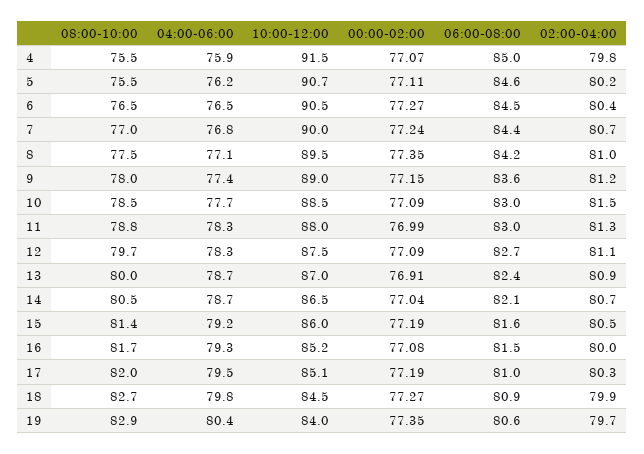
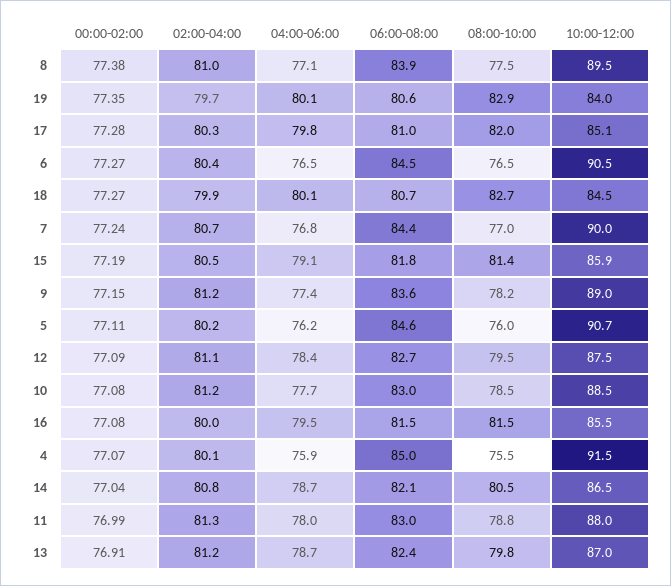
  {
    "08:00-10:00": {
      "4": 75.5,
-     "5": 75.5,
+     "5": 76,
      "6": 76.5,
      "7": 77,
      "8": 77.5,
-     "9": 78,
+     "9": 78.2,
      "10": 78.5,
      "11": 78.8,
-     "12": 79.7,
+     "12": 79.5,
-     "13": 80,
+     "13": 79.8,
      "14": 80.5,
      "15": 81.4,
-     "16": 81.7,
+     "16": 81.5,
      "17": 82,
      "18": 82.7,
      "19": 82.9
    },
    "04:00-06:00": {
      "4": 75.9,
      "5": 76.2,
      "6": 76.5,
      "7": 76.8,
      "8": 77.1,
      "9": 77.4,
      "10": 77.7,
-     "11": 78.3,
+     "11": 78,
-     "12": 78.3,
+     "12": 78.4,
      "13": 78.7,
      "14": 78.7,
-     "15": 79.2,
+     "15": 79.1,
-     "16": 79.3,
+     "16": 79.5,
-     "17": 79.5,
+     "17": 79.8,
-     "18": 79.8,
+     "18": 80.1,
-     "19": 80.4
+     "19": 80.1
    },
    "10:00-12:00": {
      "4": 91.5,
      "5": 90.7,
      "6": 90.5,
      "7": 90,
      "8": 89.5,
      "9": 89,
      "10": 88.5,
      "11": 88,
      "12": 87.5,
      "13": 87,
      "14": 86.5,
-     "15": 86,
+     "15": 85.9,
-     "16": 85.2,
+     "16": 85.5,
      "17": 85.1,
      "18": 84.5,
      "19": 84
    },
    "00:00-02:00": {
      "4": 77.07,
      "5": 77.11,
      "6": 77.27,
      "7": 77.24,
-     "8": 77.35,
+     "8": 77.38,
      "9": 77.15,
-     "10": 77.09,
+     "10": 77.08,
      "11": 76.99,
      "12": 77.09,
      "13": 76.91,
      "14": 77.04,
      "15": 77.19,
      "16": 77.08,
-     "17": 77.19,
+     "17": 77.28,
      "18": 77.27,
      "19": 77.35
    },
    "06:00-08:00": {
      "4": 85,
      "5": 84.6,
      "6": 84.5,
      "7": 84.4,
-     "8": 84.2,
+     "8": 83.9,
      "9": 83.6,
      "10": 83,
      "11": 83,
      "12": 82.7,
      "13": 82.4,
      "14": 82.1,
-     "15": 81.6,
+     "15": 81.8,
      "16": 81.5,
      "17": 81,
-     "18": 80.9,
+     "18": 80.7,
      "19": 80.6
    },
    "02:00-04:00": {
-     "4": 79.8,
+     "4": 80.1,
      "5": 80.2,
      "6": 80.4,
      "7": 80.7,
      "8": 81,
      "9": 81.2,
-     "10": 81.5,
+     "10": 81.2,
      "11": 81.3,
      "12": 81.1,
-     "13": 80.9,
+     "13": 81.2,
-     "14": 80.7,
+     "14": 80.8,
      "15": 80.5,
      "16": 80,
      "17": 80.3,
      "18": 79.9,
      "19": 79.7
    }
  }

